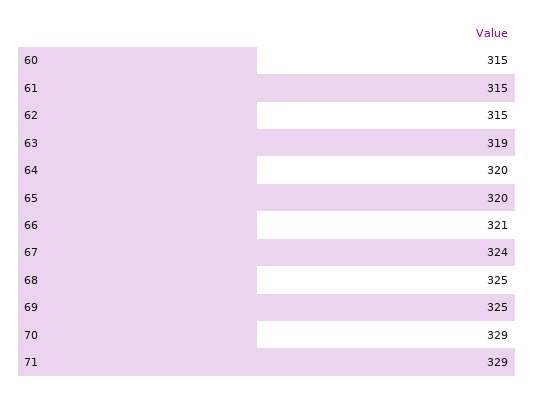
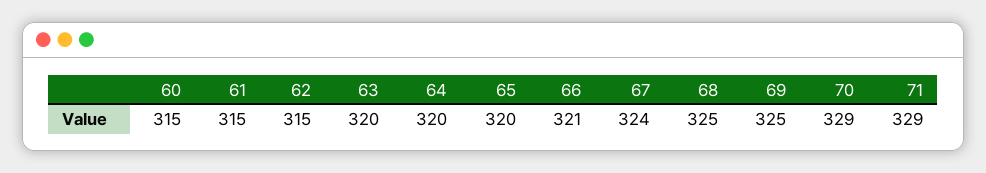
  {
    "60": 315,
    "61": 315,
    "62": 315,
-   "63": 319,
+   "63": 320,
    "64": 320,
    "65": 320,
    "66": 321,
    "67": 324,
    "68": 325,
    "69": 325,
    "70": 329,
    "71": 329
  }

